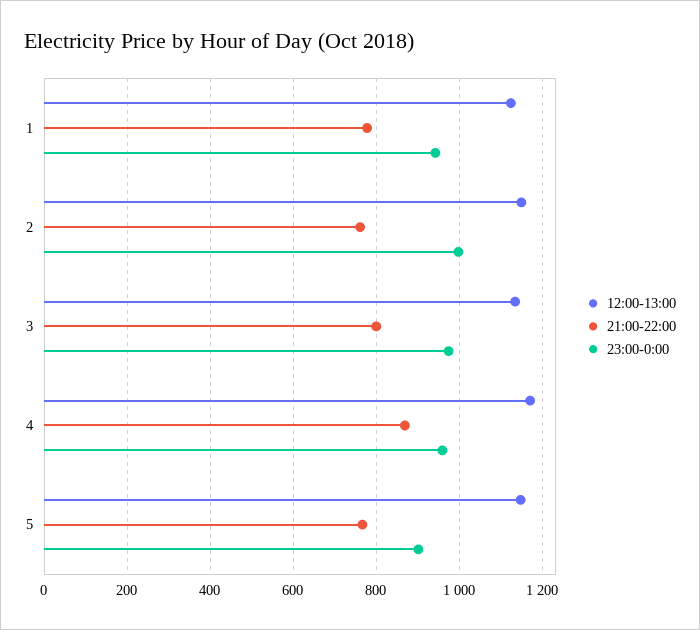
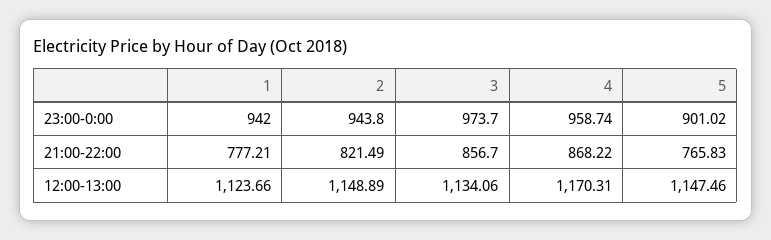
  {
    "12:00-13:00": {
      "1": 1123.66,
      "2": 1148.89,
      "3": 1134.06,
      "4": 1170.31,
      "5": 1147.46
    },
    "21:00-22:00": {
      "1": 777.21,
-     "2": 760,
+     "2": 821.49,
-     "3": 800,
+     "3": 856.7,
      "4": 868.22,
      "5": 765.83
    },
    "23:00-0:00": {
      "1": 942,
-     "2": 1000,
+     "2": 943.8,
      "3": 973.7,
      "4": 958.74,
      "5": 901.02
    }
  }

